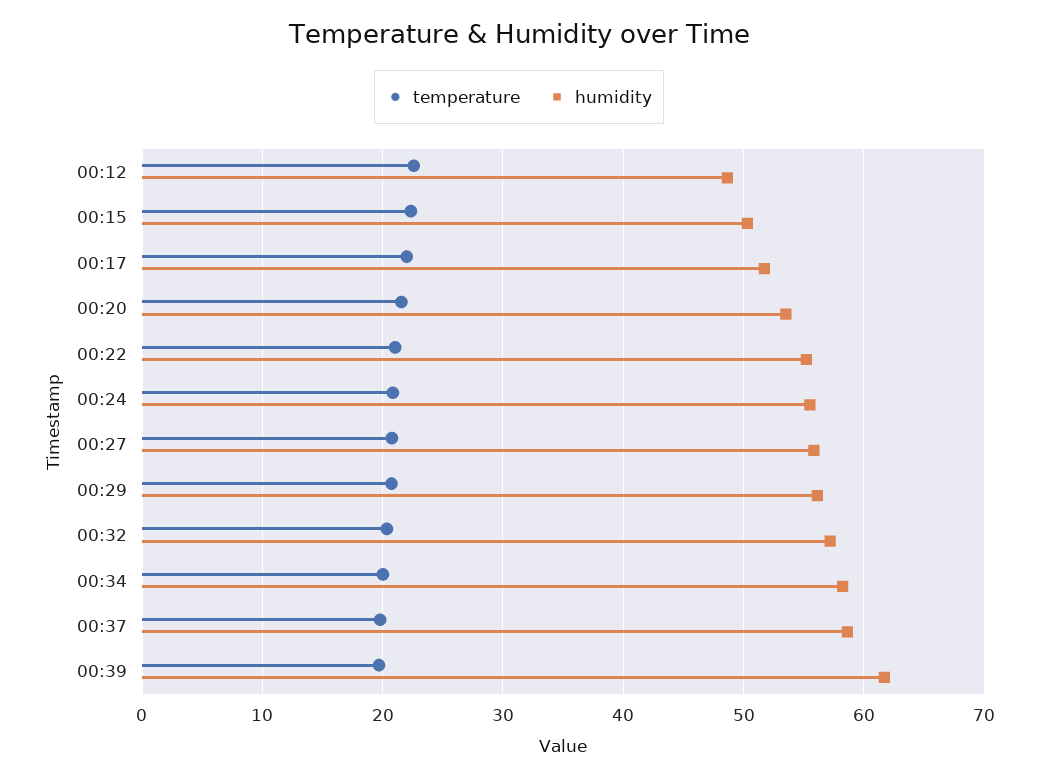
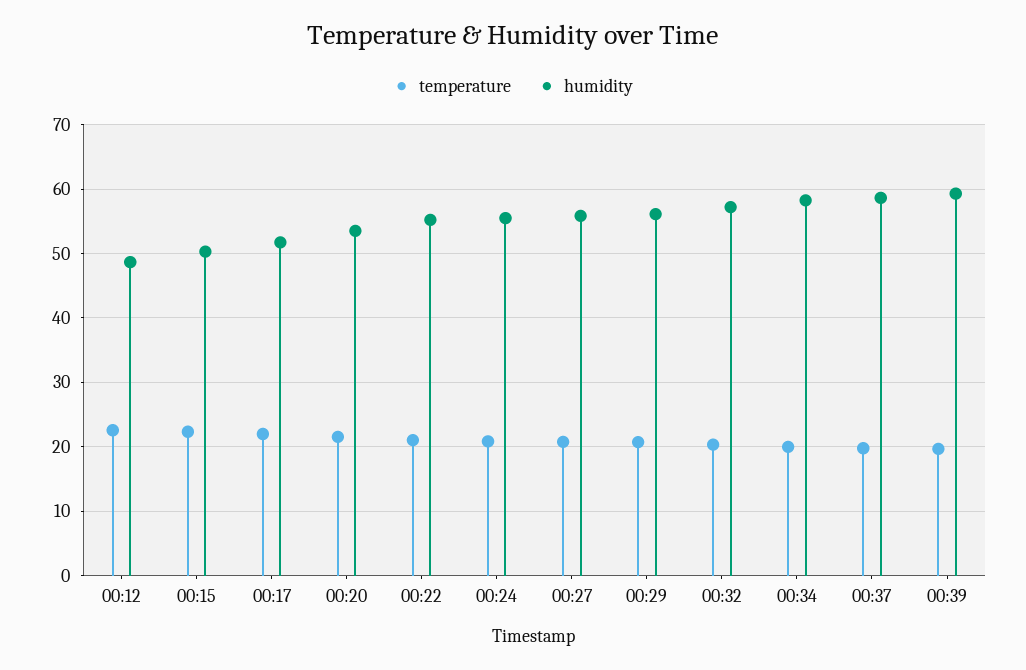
  {
    "temperature": {
      "00:12": 23,
      "00:15": 22,
      "00:17": 22,
      "00:20": 22,
      "00:22": 21,
      "00:24": 21,
      "00:27": 21,
      "00:29": 21,
      "00:32": 20,
      "00:34": 20,
      "00:37": 20,
      "00:39": 20
    },
    "humidity": {
      "00:12": 49,
      "00:15": 50,
      "00:17": 52,
      "00:20": 54,
      "00:22": 55,
      "00:24": 56,
      "00:27": 56,
      "00:29": 56,
      "00:32": 57,
      "00:34": 58,
      "00:37": 59,
-     "00:39": 62
+     "00:39": 59
    }
  }

